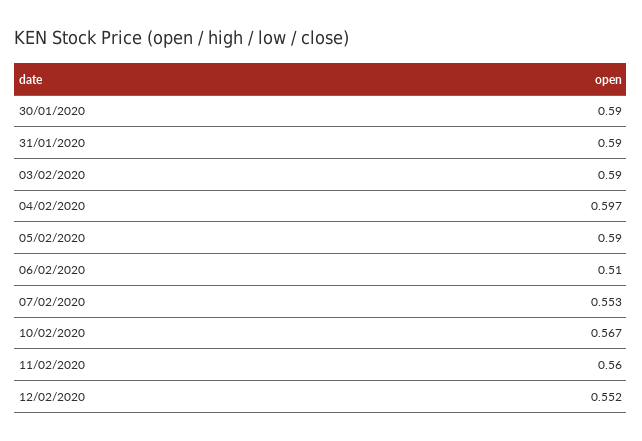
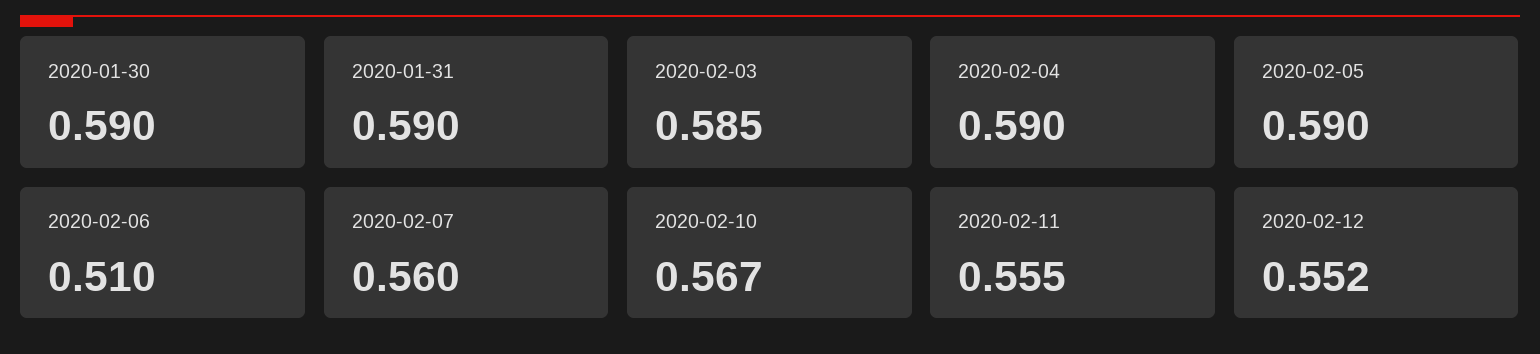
  {
    "30/01/2020": 0.59,
    "31/01/2020": 0.59,
-   "03/02/2020": 0.59,
+   "03/02/2020": 0.585,
-   "04/02/2020": 0.597,
+   "04/02/2020": 0.59,
    "05/02/2020": 0.59,
    "06/02/2020": 0.51,
-   "07/02/2020": 0.553,
+   "07/02/2020": 0.56,
    "10/02/2020": 0.567,
-   "11/02/2020": 0.56,
+   "11/02/2020": 0.555,
    "12/02/2020": 0.552
  }

